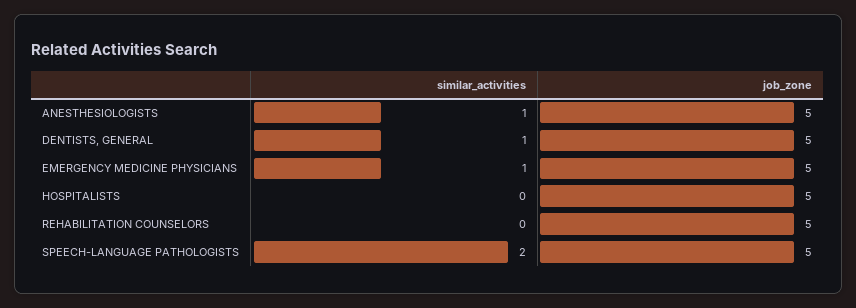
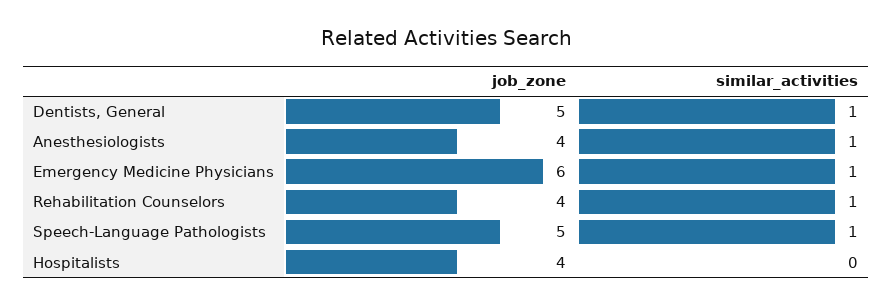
  {
    "similar_activities": {
      "ANESTHESIOLOGISTS": 1,
      "DENTISTS, GENERAL": 1,
      "EMERGENCY MEDICINE PHYSICIANS": 1,
      "HOSPITALISTS": 0,
-     "REHABILITATION COUNSELORS": 0,
+     "REHABILITATION COUNSELORS": 1,
-     "SPEECH-LANGUAGE PATHOLOGISTS": 2
+     "SPEECH-LANGUAGE PATHOLOGISTS": 1
    },
    "job_zone": {
-     "ANESTHESIOLOGISTS": 5,
+     "ANESTHESIOLOGISTS": 4,
      "DENTISTS, GENERAL": 5,
-     "EMERGENCY MEDICINE PHYSICIANS": 5,
+     "EMERGENCY MEDICINE PHYSICIANS": 6,
-     "HOSPITALISTS": 5,
+     "HOSPITALISTS": 4,
-     "REHABILITATION COUNSELORS": 5,
+     "REHABILITATION COUNSELORS": 4,
      "SPEECH-LANGUAGE PATHOLOGISTS": 5
    }
  }

